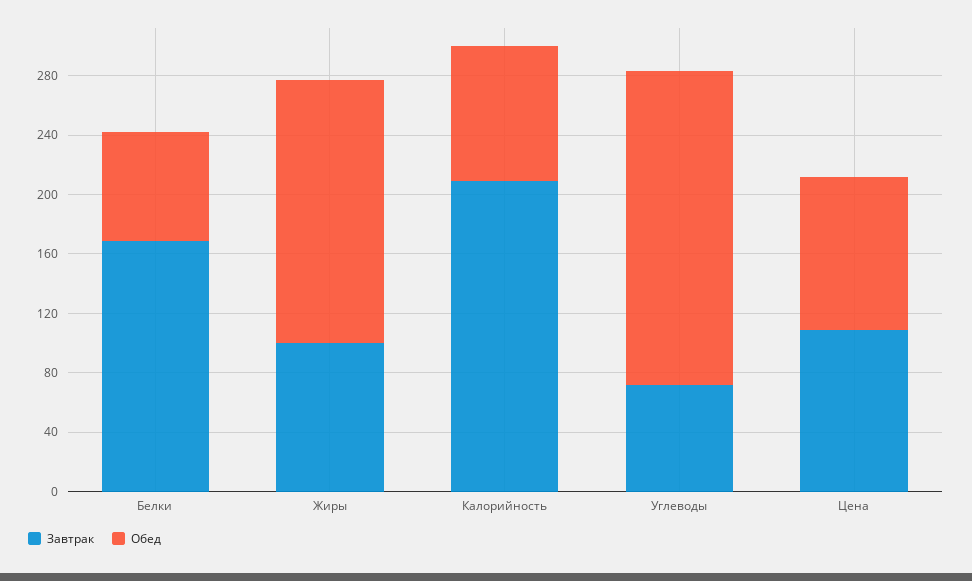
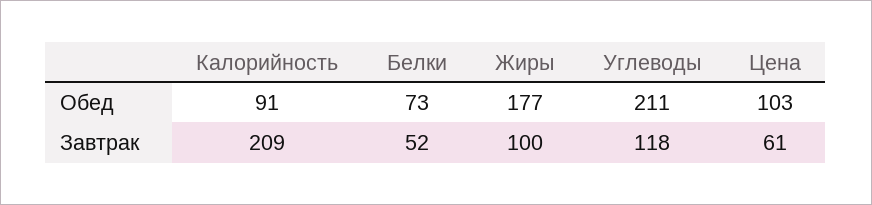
  {
    "Завтрак": {
-     "Белки": 170,
+     "Белки": 52,
      "Жиры": 100,
      "Калорийность": 209,
-     "Углеводы": 70,
+     "Углеводы": 118,
-     "Цена": 110
+     "Цена": 61
    },
    "Обед": {
      "Белки": 73,
      "Жиры": 177,
      "Калорийность": 91,
      "Углеводы": 211,
      "Цена": 103
    }
  }

